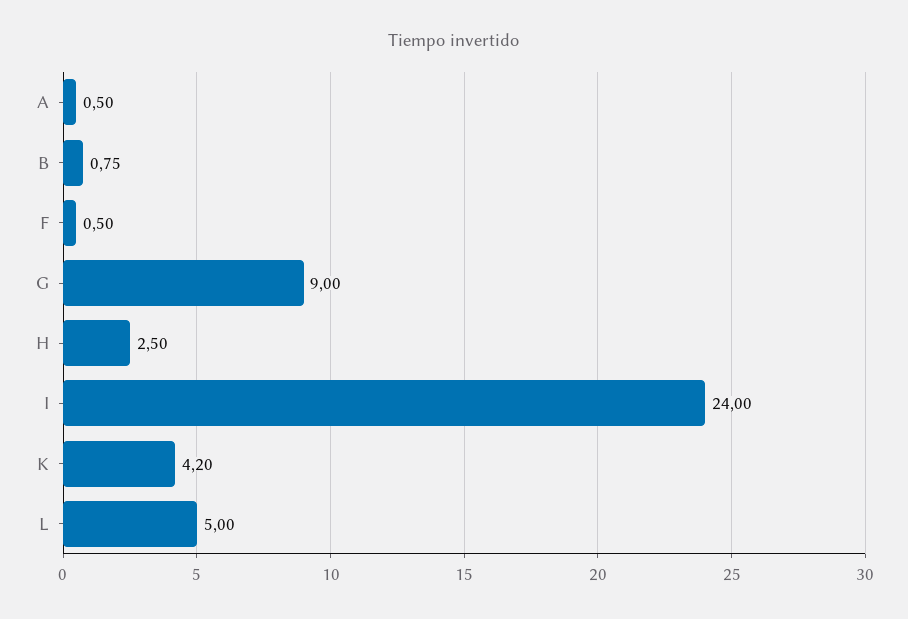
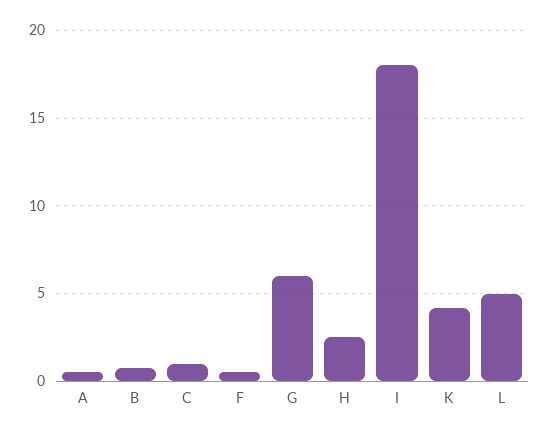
  {
    "A": 0.5,
    "B": 0.75,
    "F": 0.5,
-   "G": 9,
+   "G": 6,
    "H": 2.5,
-   "I": 24,
+   "I": 18,
    "K": 4.2,
-   "L": 5
+   "L": 5,
+   "C": 1
  }

